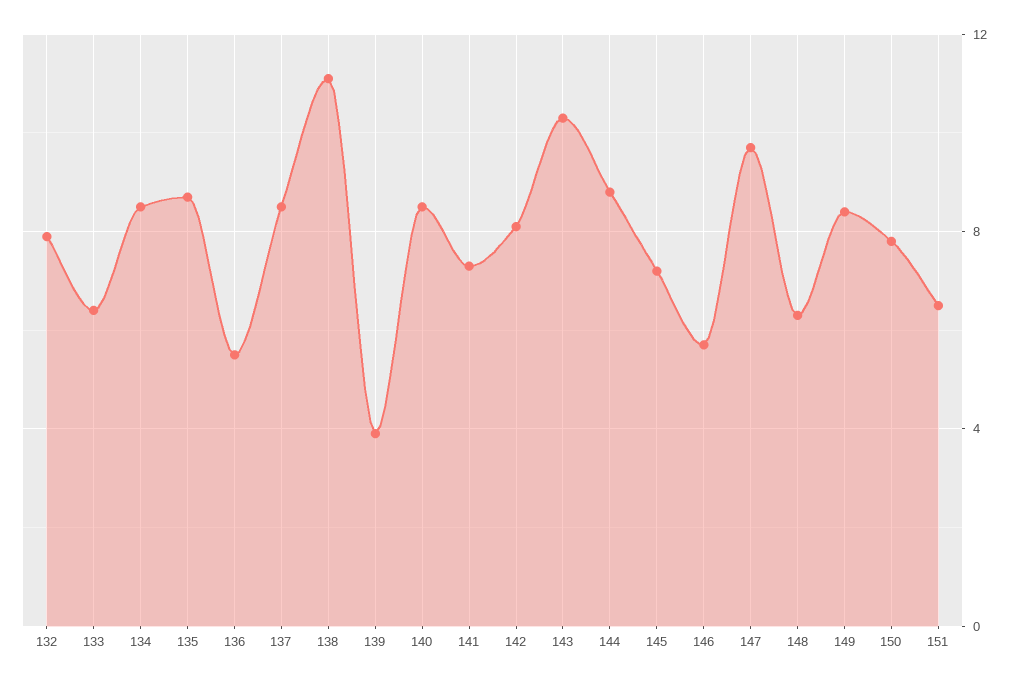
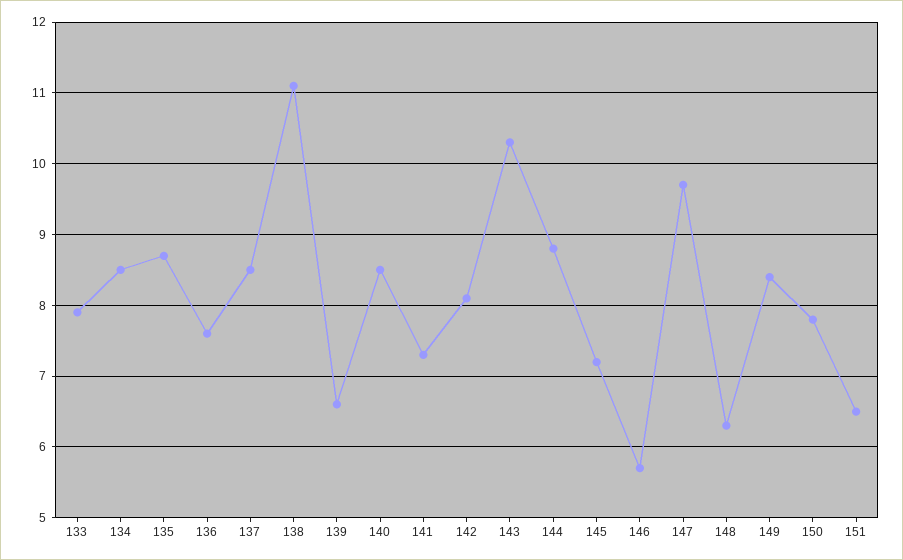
  {
-   "132": 8,
-   "133": 6.5,
+   "133": 7.9,
    "134": 8.5,
    "135": 8.7,
-   "136": 5.5,
+   "136": 7.6,
    "137": 8.5,
    "138": 11.1,
-   "139": 4,
+   "139": 6.6,
    "140": 8.5,
    "141": 7.3,
    "142": 8.1,
    "143": 10.3,
    "144": 8.8,
    "145": 7.2,
    "146": 5.7,
    "147": 9.7,
    "148": 6.3,
    "149": 8.4,
    "150": 7.8,
    "151": 6.5
  }

